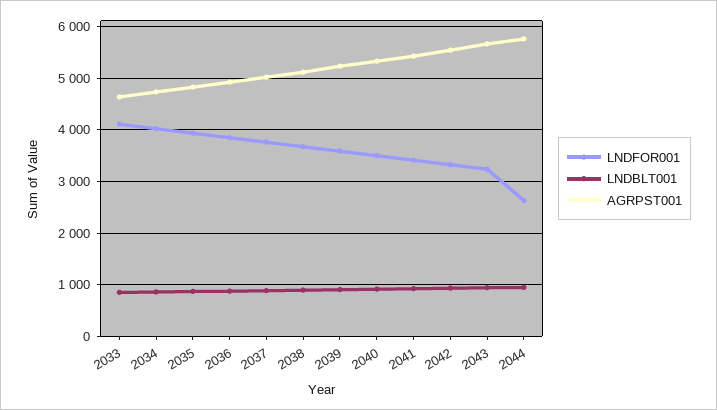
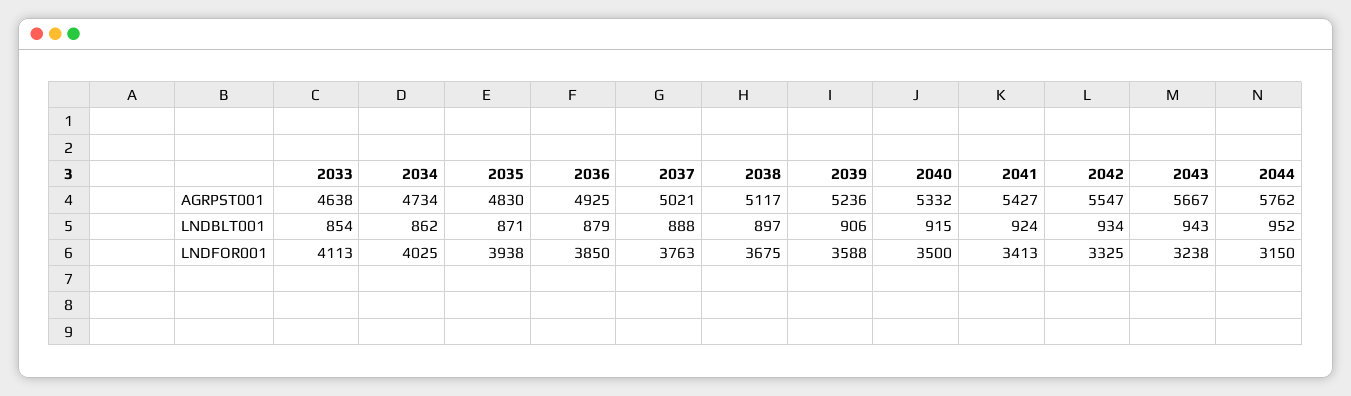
  {
    "LNDFOR001": {
      "2033": 4113,
      "2034": 4025,
      "2035": 3938,
      "2036": 3850,
      "2037": 3763,
      "2038": 3675,
      "2039": 3588,
      "2040": 3500,
      "2041": 3413,
      "2042": 3325,
      "2043": 3238,
-     "2044": 2600
+     "2044": 3150
    },
    "LNDBLT001": {
      "2033": 854,
      "2034": 862,
      "2035": 871,
      "2036": 879,
      "2037": 888,
      "2038": 897,
      "2039": 906,
      "2040": 915,
      "2041": 924,
      "2042": 934,
      "2043": 943,
      "2044": 952
    },
    "AGRPST001": {
      "2033": 4638,
      "2034": 4734,
      "2035": 4830,
      "2036": 4925,
      "2037": 5021,
      "2038": 5117,
      "2039": 5236,
      "2040": 5332,
      "2041": 5427,
      "2042": 5547,
      "2043": 5667,
      "2044": 5762
    }
  }

